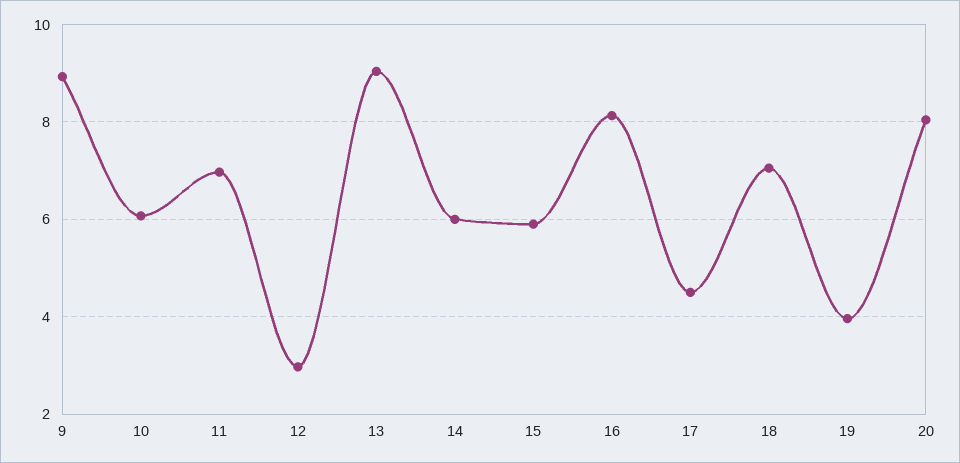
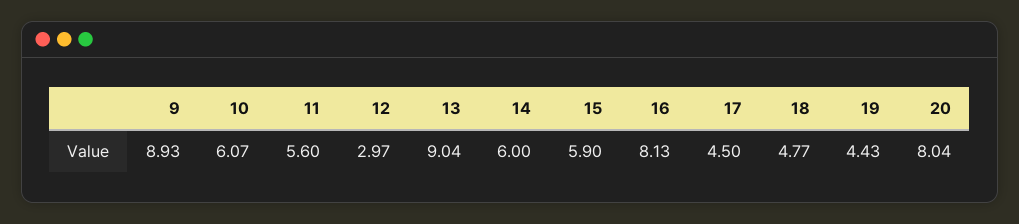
  {
    "9": 8.93,
    "10": 6.07,
-   "11": 7,
+   "11": 5.6,
    "12": 2.97,
    "13": 9.04,
    "14": 6,
    "15": 5.9,
    "16": 8.13,
    "17": 4.5,
-   "18": 7,
+   "18": 4.77,
-   "19": 4,
+   "19": 4.43,
    "20": 8.04
  }

